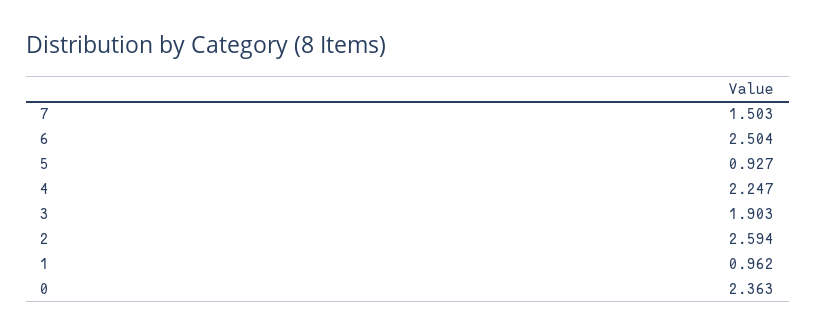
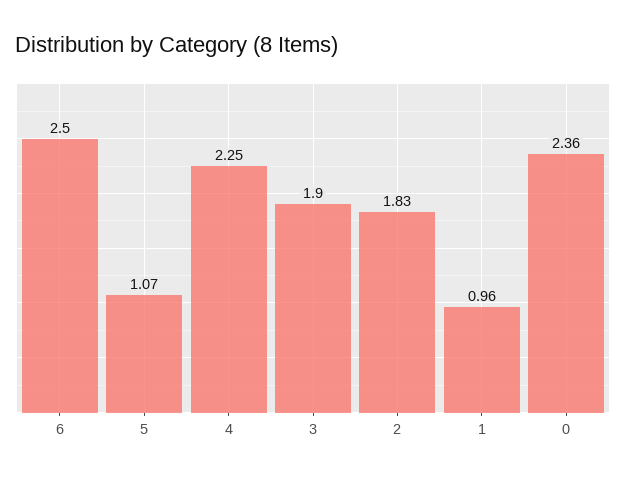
  {
-   "7": 1.503,
    "6": 2.504,
-   "5": 0.927,
+   "5": 1.07,
    "4": 2.247,
    "3": 1.903,
-   "2": 2.594,
+   "2": 1.83,
    "1": 0.962,
    "0": 2.363
  }

